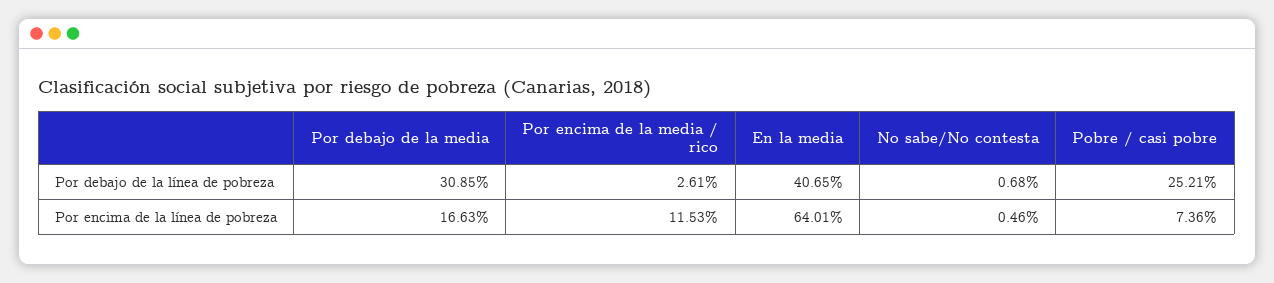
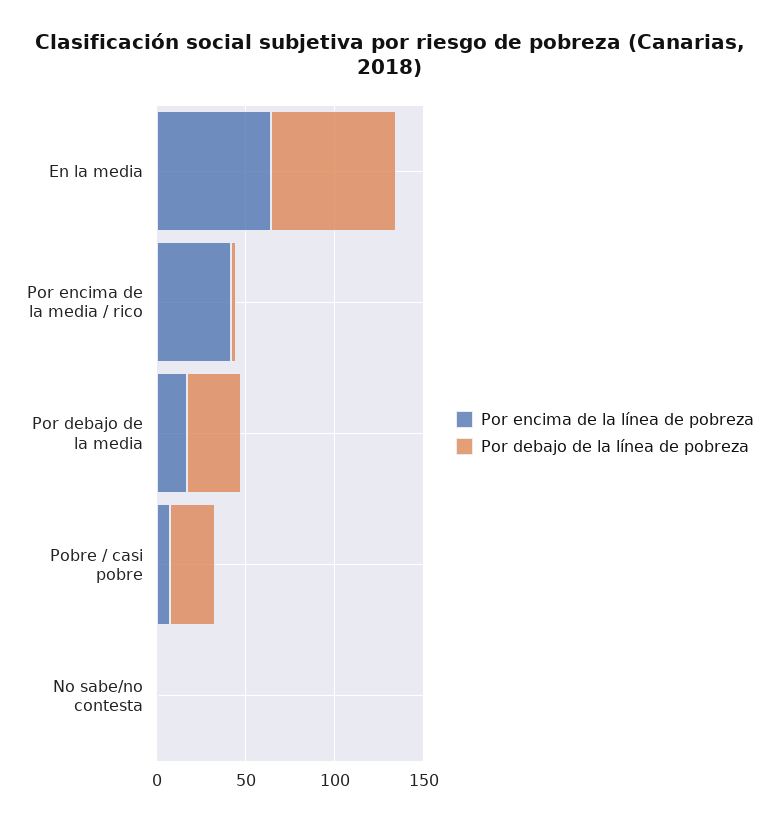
  {
    "Por debajo de la línea de pobreza": {
      "Por debajo de la media": 30.85,
      "Por encima de la media / rico": 2.61,
-     "En la media": 40.65,
+     "En la media": 70,
      "No sabe/No contesta": 0.68,
      "Pobre / casi pobre": 25.21
    },
    "Por encima de la línea de pobreza": {
      "Por debajo de la media": 16.63,
-     "Por encima de la media / rico": 11.53,
+     "Por encima de la media / rico": 40,
      "En la media": 64.01,
      "No sabe/No contesta": 0.46,
      "Pobre / casi pobre": 7.36
    }
  }

